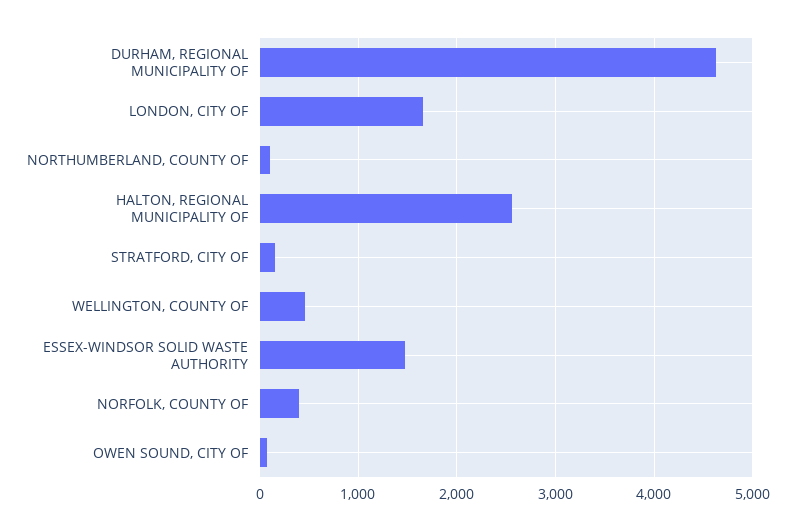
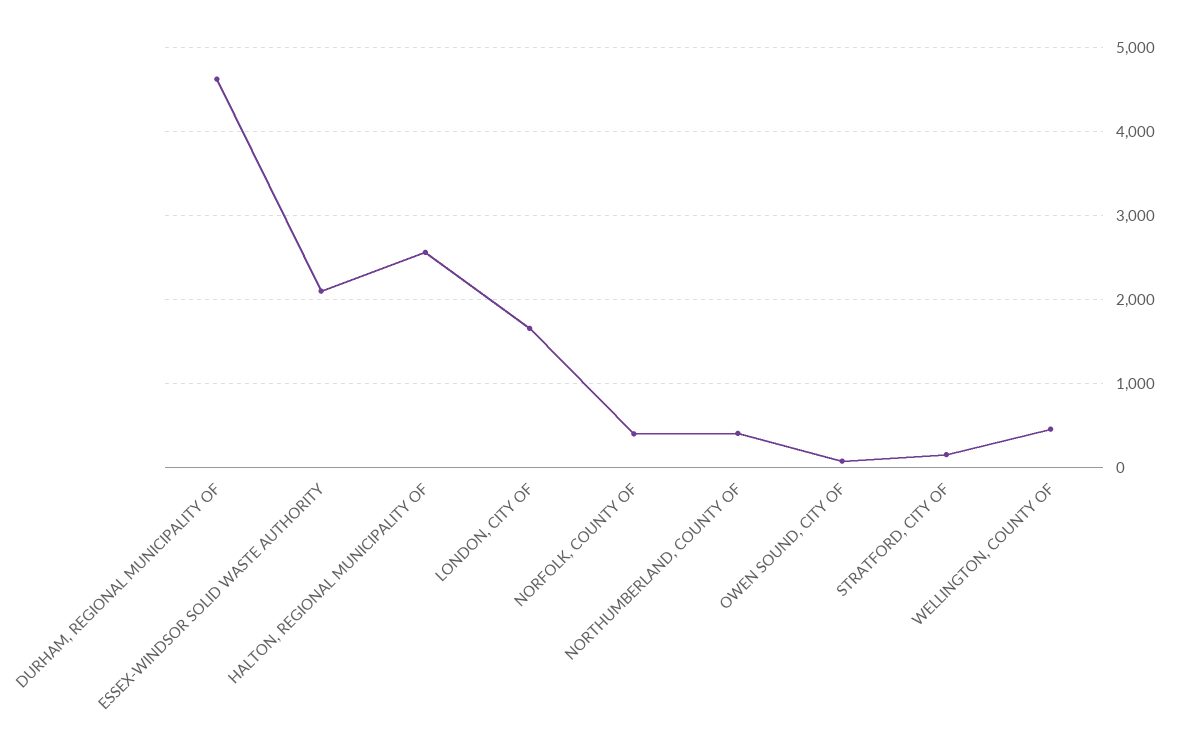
  {
    "DURHAM, REGIONAL MUNICIPALITY OF": 4600,
    "LONDON, CITY OF": 1700,
-   "NORTHUMBERLAND, COUNTY OF": 100,
+   "NORTHUMBERLAND, COUNTY OF": 400,
    "HALTON, REGIONAL MUNICIPALITY OF": 2600,
    "STRATFORD, CITY OF": 200,
    "WELLINGTON, COUNTY OF": 500,
-   "ESSEX-WINDSOR SOLID WASTE AUTHORITY": 1500,
+   "ESSEX-WINDSOR SOLID WASTE AUTHORITY": 2100,
    "NORFOLK, COUNTY OF": 400,
    "OWEN SOUND, CITY OF": 100
  }

